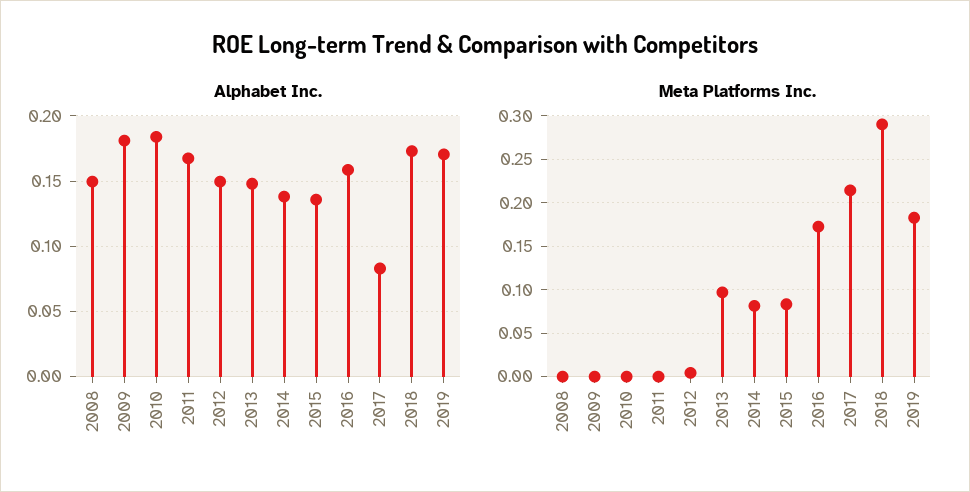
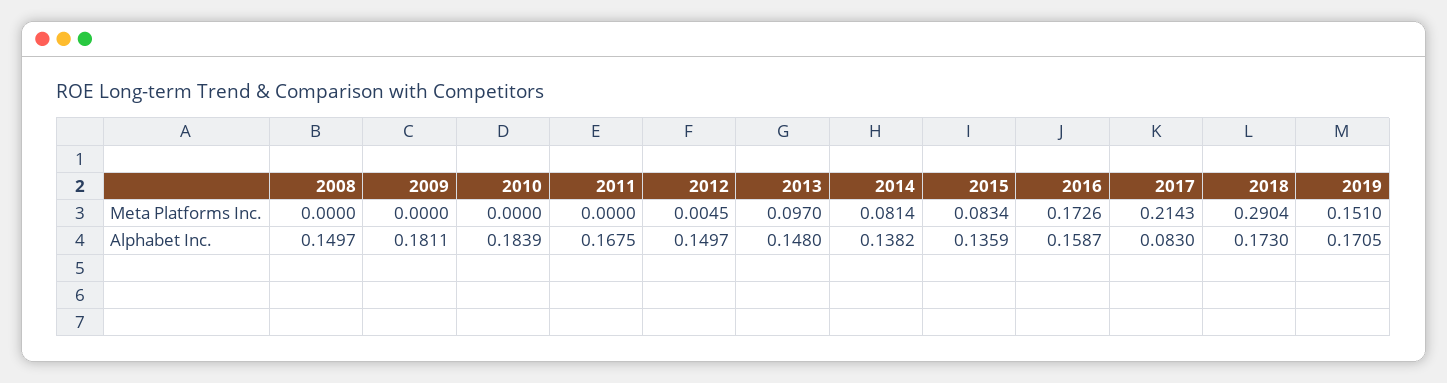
  {
    "Alphabet Inc.": {
      "2008": 0.1497,
      "2009": 0.1811,
      "2010": 0.1839,
      "2011": 0.1675,
      "2012": 0.1497,
      "2013": 0.148,
      "2014": 0.1382,
      "2015": 0.1359,
      "2016": 0.1587,
      "2017": 0.083,
      "2018": 0.173,
      "2019": 0.1705
    },
    "Meta Platforms Inc.": {
      "2008": 0,
      "2009": 0,
      "2010": 0,
      "2011": 0,
      "2012": 0.0045,
      "2013": 0.097,
      "2014": 0.0814,
      "2015": 0.0834,
      "2016": 0.1726,
      "2017": 0.2143,
      "2018": 0.2904,
-     "2019": 0.18
+     "2019": 0.151
    }
  }

